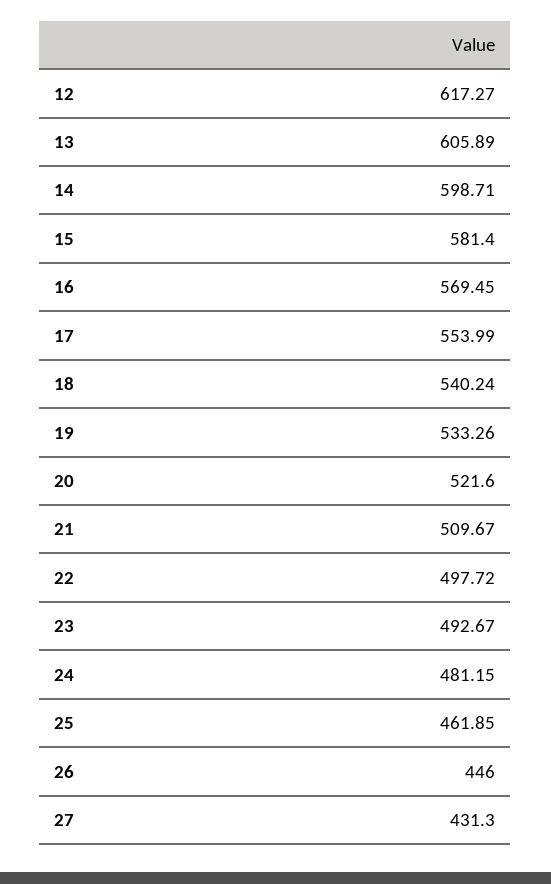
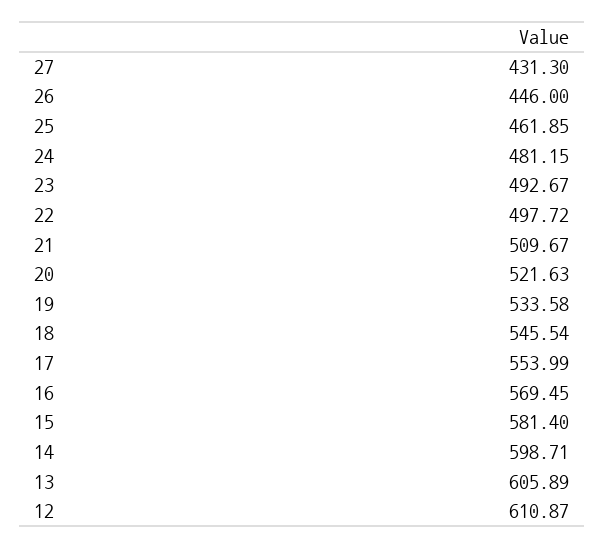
  {
-   "12": 617.27,
+   "12": 610.87,
    "13": 605.89,
    "14": 598.71,
    "15": 581.4,
    "16": 569.45,
    "17": 553.99,
-   "18": 540.24,
+   "18": 545.54,
-   "19": 533.26,
+   "19": 533.58,
-   "20": 521.6,
+   "20": 521.63,
    "21": 509.67,
    "22": 497.72,
    "23": 492.67,
    "24": 481.15,
    "25": 461.85,
    "26": 446,
    "27": 431.3
  }

